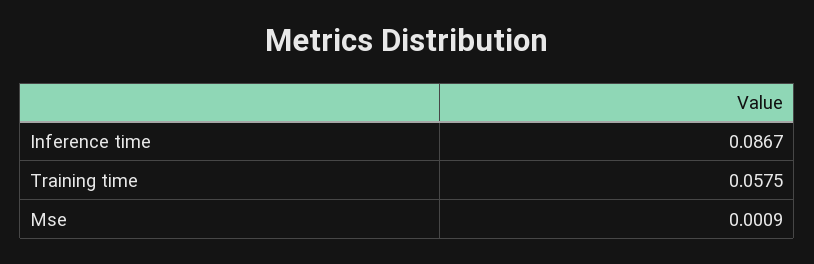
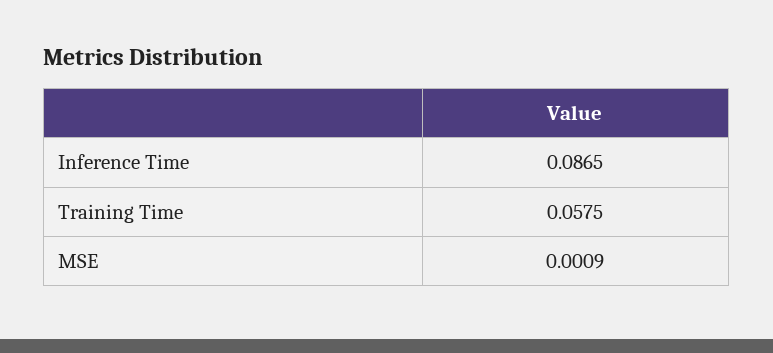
  {
-   "Inference time": 0.0867,
+   "Inference time": 0.0865,
    "Training time": 0.0575,
    "Mse": 0.0009
  }

